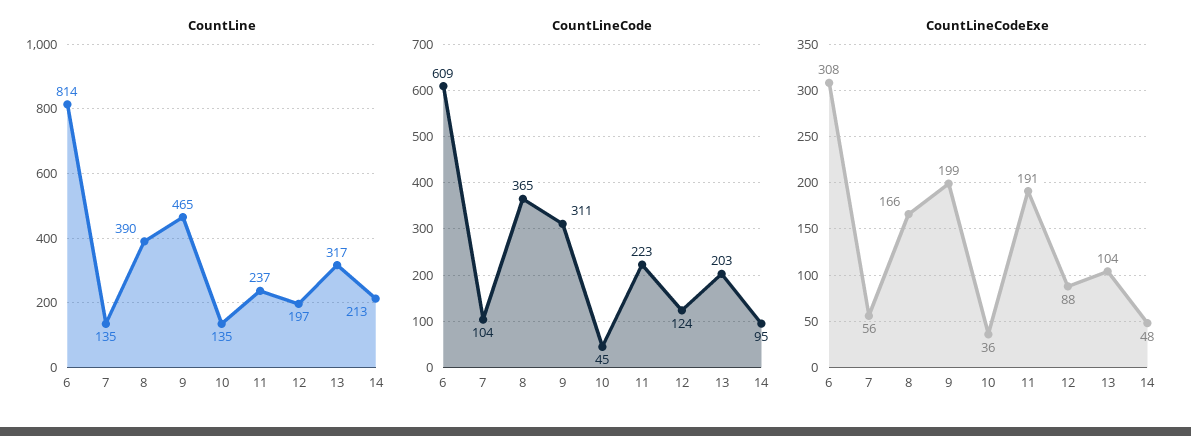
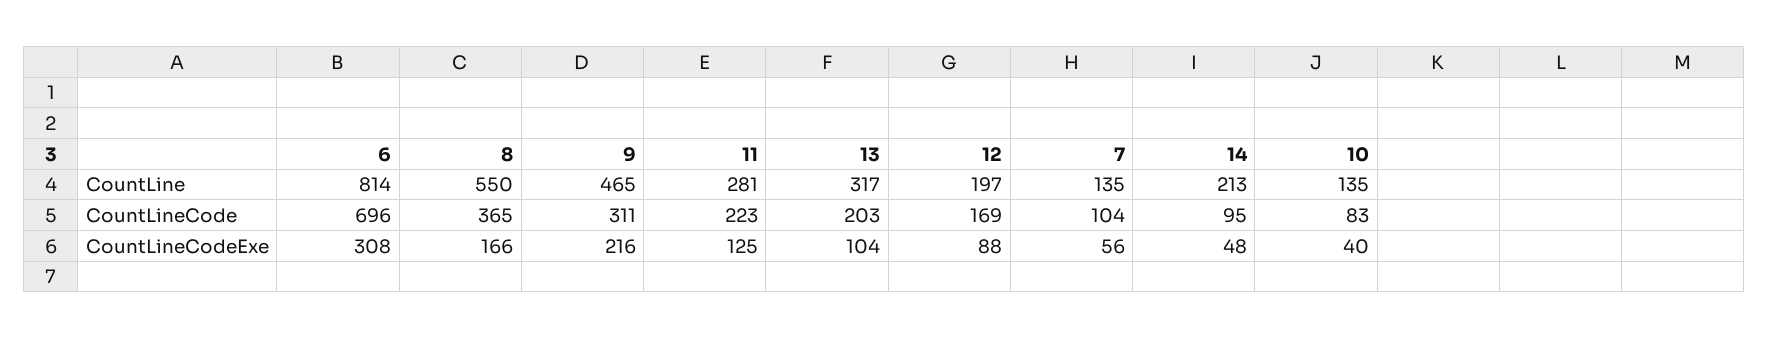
  {
    "CountLine": {
      "6": 814,
      "7": 135,
-     "8": 390,
+     "8": 550,
      "9": 465,
      "10": 135,
-     "11": 237,
+     "11": 281,
      "12": 197,
      "13": 317,
      "14": 213
    },
    "CountLineCode": {
-     "6": 609,
+     "6": 696,
      "7": 104,
      "8": 365,
      "9": 311,
-     "10": 45,
+     "10": 83,
      "11": 223,
-     "12": 124,
+     "12": 169,
      "13": 203,
      "14": 95
    },
    "CountLineCodeExe": {
      "6": 308,
      "7": 56,
      "8": 166,
-     "9": 199,
+     "9": 216,
-     "10": 36,
+     "10": 40,
-     "11": 191,
+     "11": 125,
      "12": 88,
      "13": 104,
      "14": 48
    }
  }

